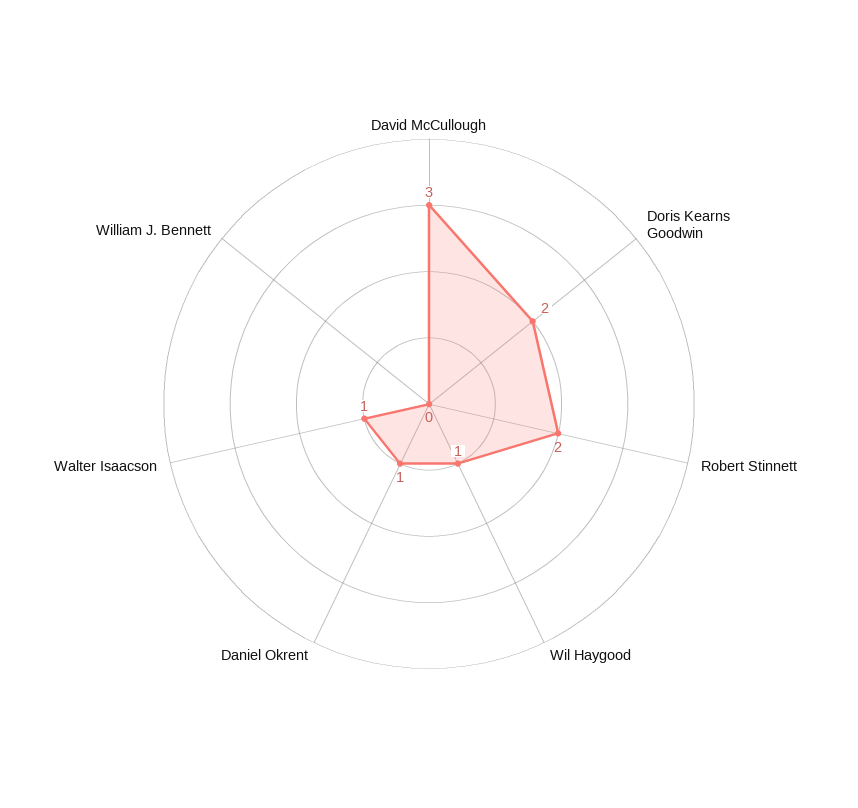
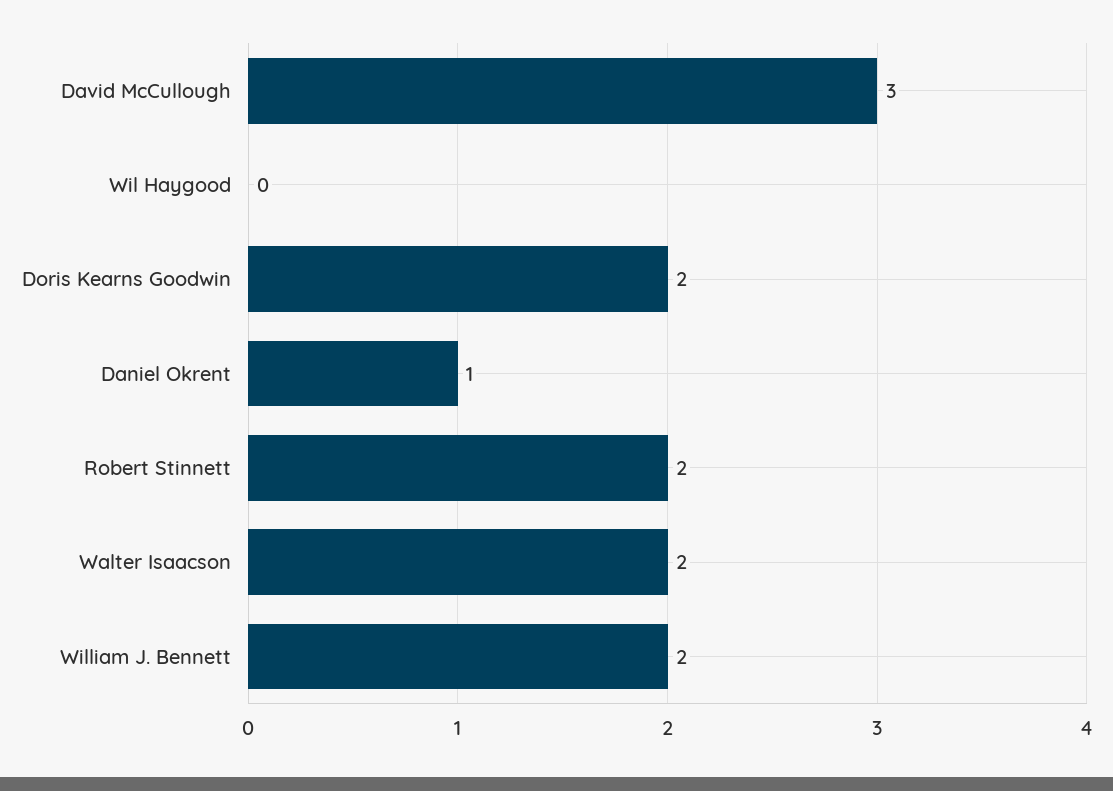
  {
    "David McCullough": 3,
    "Doris Kearns Goodwin": 2,
    "Robert Stinnett": 2,
-   "Wil Haygood": 1,
+   "Wil Haygood": 0,
    "Daniel Okrent": 1,
-   "Walter Isaacson": 1,
+   "Walter Isaacson": 2,
-   "William J. Bennett": 0
+   "William J. Bennett": 2
  }

